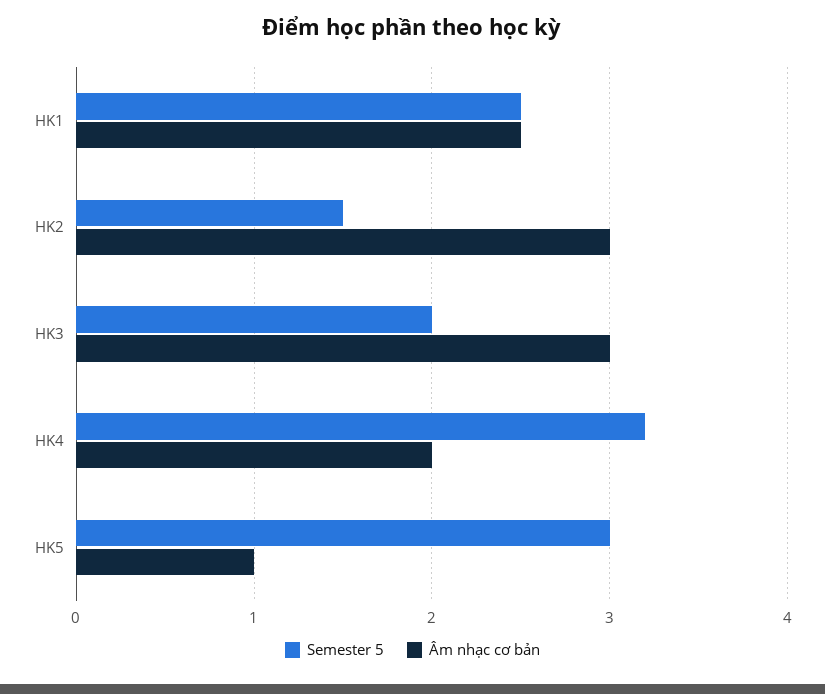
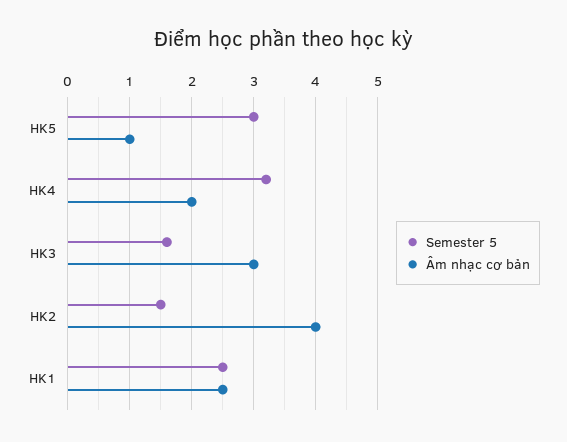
  {
    "Semester 5": {
      "HK1": 2.5,
      "HK2": 1.5,
-     "HK3": 2,
+     "HK3": 1.6,
      "HK4": 3.2,
      "HK5": 3
    },
    "Âm nhạc cơ bản": {
      "HK1": 2.5,
-     "HK2": 3,
+     "HK2": 4,
      "HK3": 3,
      "HK4": 2,
      "HK5": 1
    }
  }

